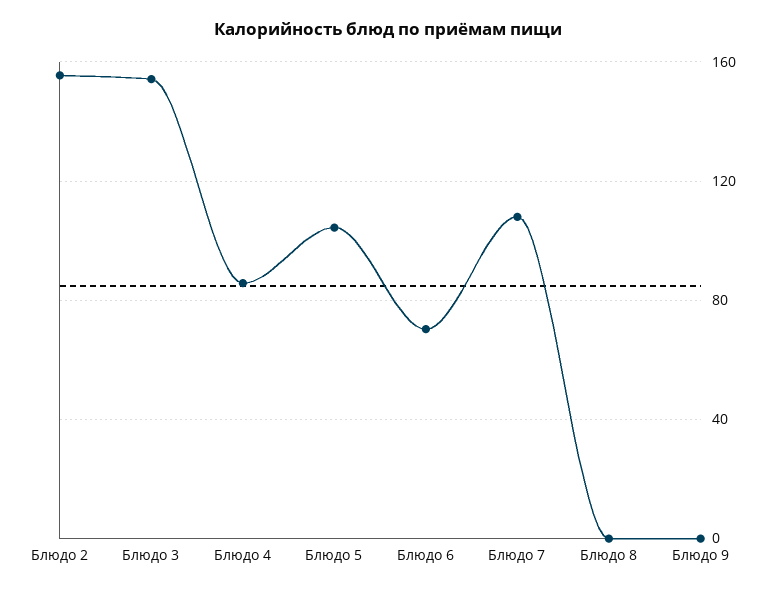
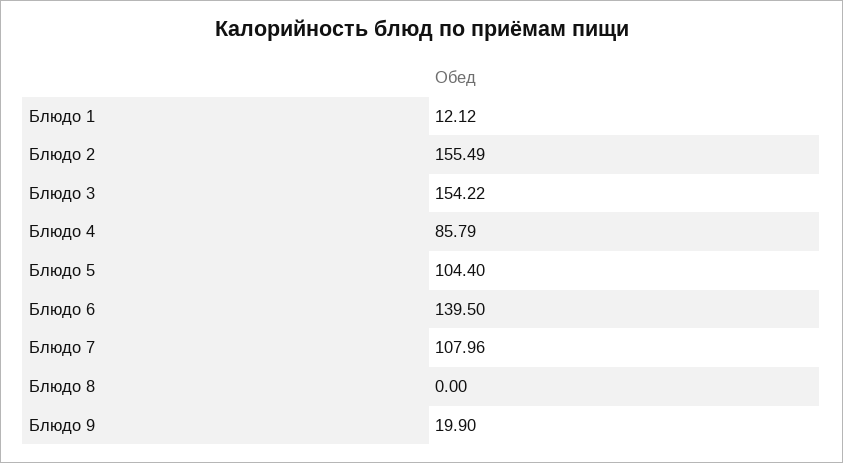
  {
    "Блюдо 2": 155.49,
    "Блюдо 3": 154.22,
    "Блюдо 4": 85.79,
    "Блюдо 5": 104.4,
-   "Блюдо 6": 70,
+   "Блюдо 6": 139.5,
    "Блюдо 7": 107.96,
    "Блюдо 8": 0,
-   "Блюдо 9": 0
+   "Блюдо 9": 19.9,
+   "Блюдо 1": 12.12
  }

